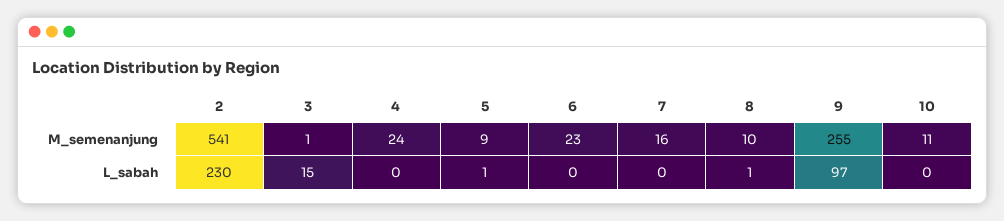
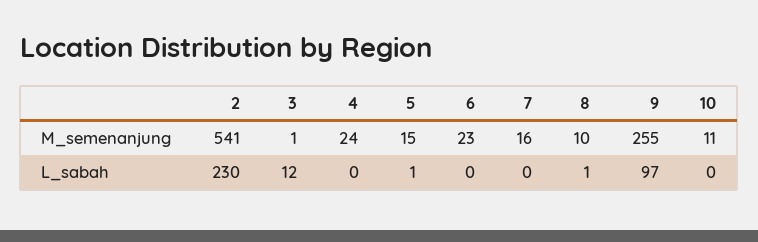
  {
    "2": {
      "M_semenanjung": 541,
      "L_sabah": 230
    },
    "3": {
      "M_semenanjung": 1,
-     "L_sabah": 15
+     "L_sabah": 12
    },
    "4": {
      "M_semenanjung": 24,
      "L_sabah": 0
    },
    "5": {
-     "M_semenanjung": 9,
+     "M_semenanjung": 15,
      "L_sabah": 1
    },
    "6": {
      "M_semenanjung": 23,
      "L_sabah": 0
    },
    "7": {
      "M_semenanjung": 16,
      "L_sabah": 0
    },
    "8": {
      "M_semenanjung": 10,
      "L_sabah": 1
    },
    "9": {
      "M_semenanjung": 255,
      "L_sabah": 97
    },
    "10": {
      "M_semenanjung": 11,
      "L_sabah": 0
    }
  }

